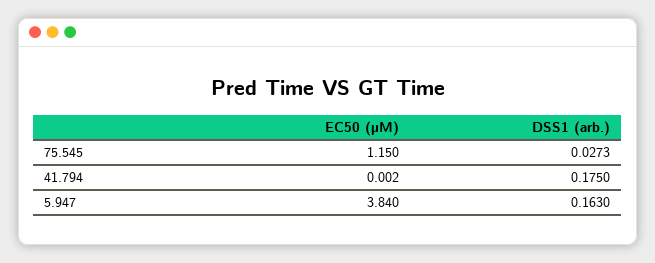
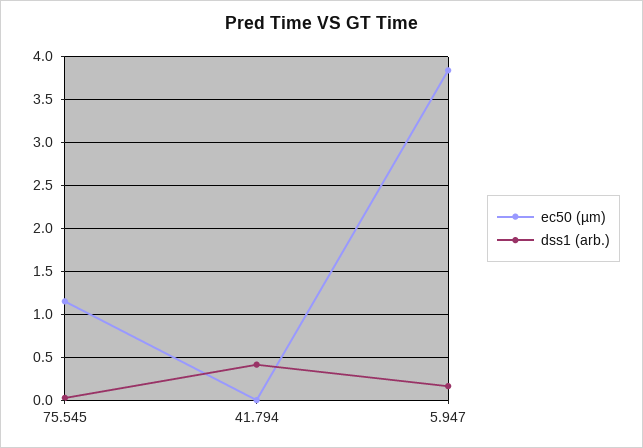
  {
    "EC50 (µM)": {
      "75.545": 1.15,
      "41.794": 0.002,
      "5.947": 3.84
    },
    "DSS1 (arb.)": {
      "75.545": 0.0273,
-     "41.794": 0.175,
+     "41.794": 0.4,
      "5.947": 0.163
    }
  }

